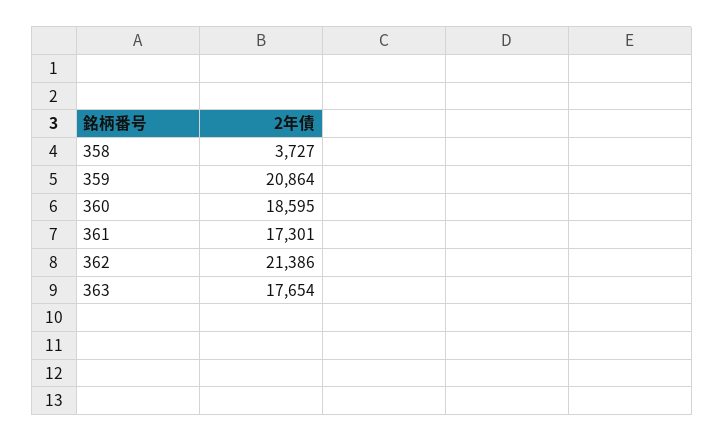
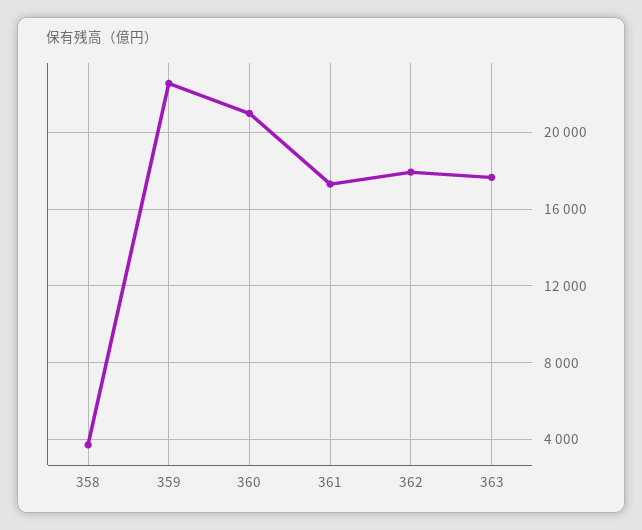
  {
    "358": 3727,
-   "359": 20864,
+   "359": 22500,
-   "360": 18595,
+   "360": 21000,
    "361": 17301,
-   "362": 21386,
+   "362": 18000,
    "363": 17654
  }

